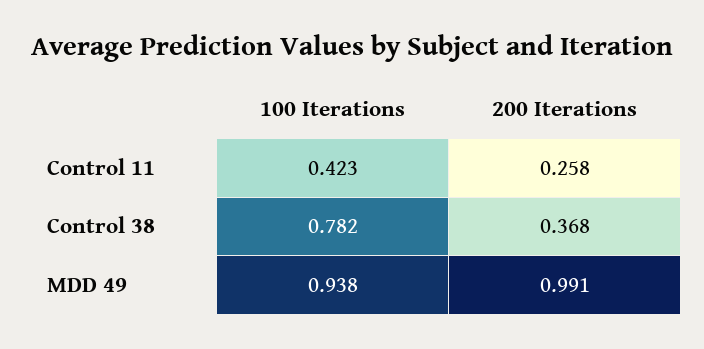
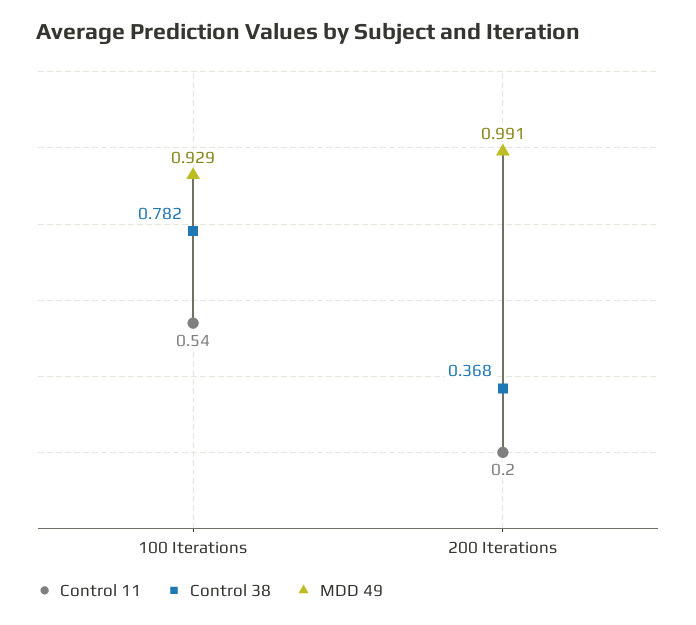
  {
    "Control 11": {
-     "100 Iterations": 0.423,
+     "100 Iterations": 0.54,
-     "200 Iterations": 0.258
+     "200 Iterations": 0.2
    },
    "Control 38": {
      "100 Iterations": 0.782,
      "200 Iterations": 0.368
    },
    "MDD 49": {
-     "100 Iterations": 0.938,
+     "100 Iterations": 0.929,
      "200 Iterations": 0.991
    }
  }

